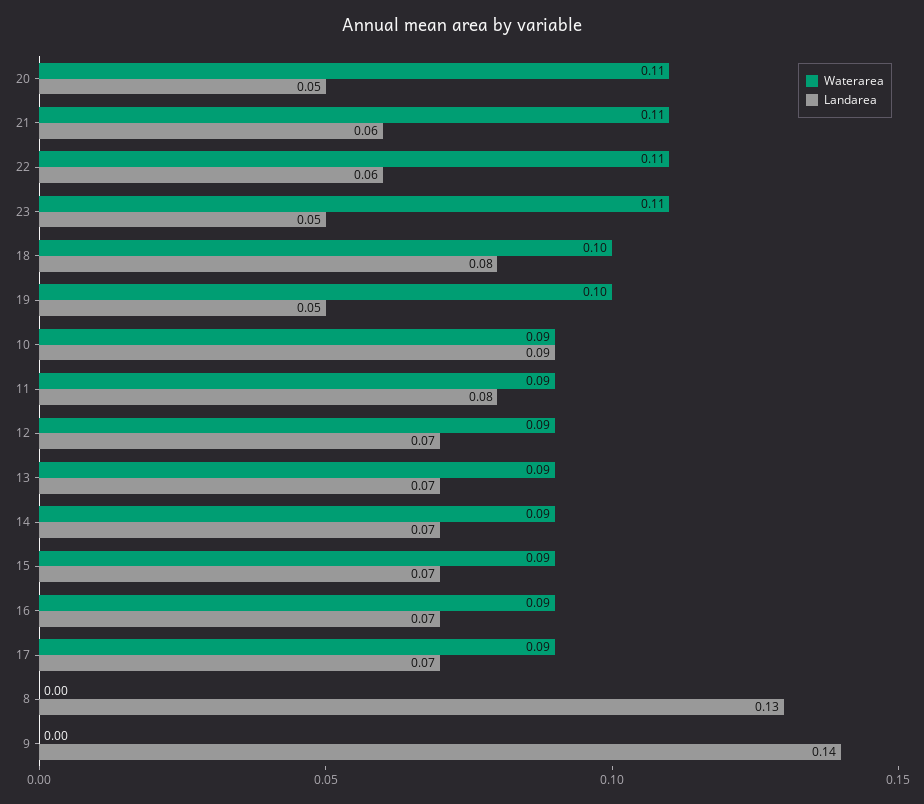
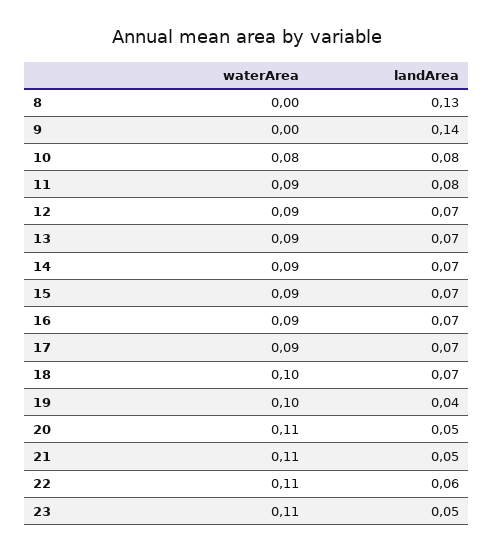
  {
    "Waterarea": {
      "20": 0.11,
      "21": 0.11,
      "22": 0.11,
      "23": 0.11,
      "18": 0.1,
      "19": 0.1,
-     "10": 0.09,
+     "10": 0.08,
      "11": 0.09,
      "12": 0.09,
      "13": 0.09,
      "14": 0.09,
      "15": 0.09,
      "16": 0.09,
      "17": 0.09,
      "8": 0,
      "9": 0
    },
    "Landarea": {
      "20": 0.05,
-     "21": 0.06,
+     "21": 0.05,
      "22": 0.06,
      "23": 0.05,
-     "18": 0.08,
+     "18": 0.07,
-     "19": 0.05,
+     "19": 0.04,
-     "10": 0.09,
+     "10": 0.08,
      "11": 0.08,
      "12": 0.07,
      "13": 0.07,
      "14": 0.07,
      "15": 0.07,
      "16": 0.07,
      "17": 0.07,
      "8": 0.13,
      "9": 0.14
    }
  }

